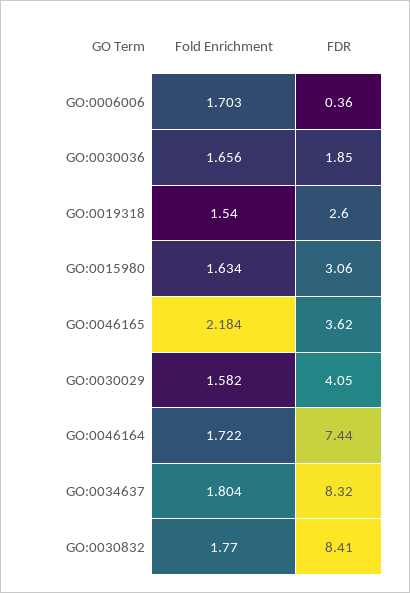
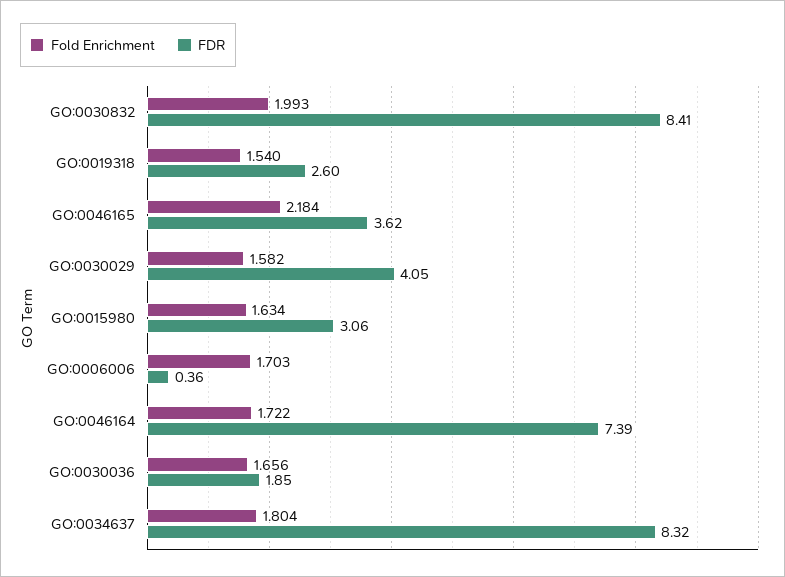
  {
    "Fold Enrichment": {
      "GO:0006006": 1.703,
      "GO:0030036": 1.656,
      "GO:0019318": 1.54,
      "GO:0015980": 1.634,
      "GO:0046165": 2.184,
      "GO:0030029": 1.582,
      "GO:0046164": 1.722,
      "GO:0034637": 1.804,
-     "GO:0030832": 1.77
+     "GO:0030832": 1.993
    },
    "FDR": {
      "GO:0006006": 0.36,
      "GO:0030036": 1.85,
      "GO:0019318": 2.6,
      "GO:0015980": 3.06,
      "GO:0046165": 3.62,
      "GO:0030029": 4.05,
-     "GO:0046164": 7.44,
+     "GO:0046164": 7.39,
      "GO:0034637": 8.32,
      "GO:0030832": 8.41
    }
  }

